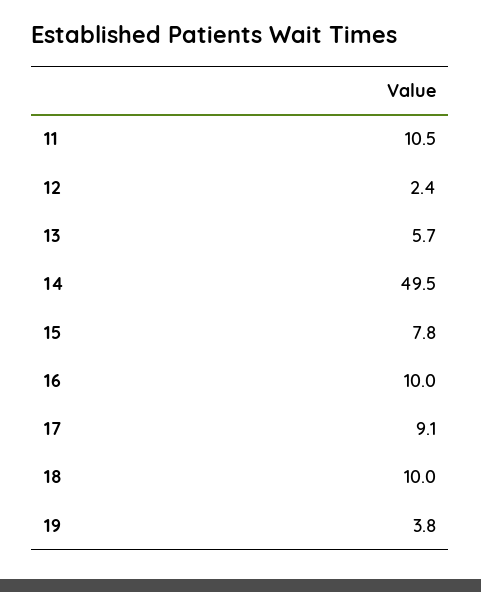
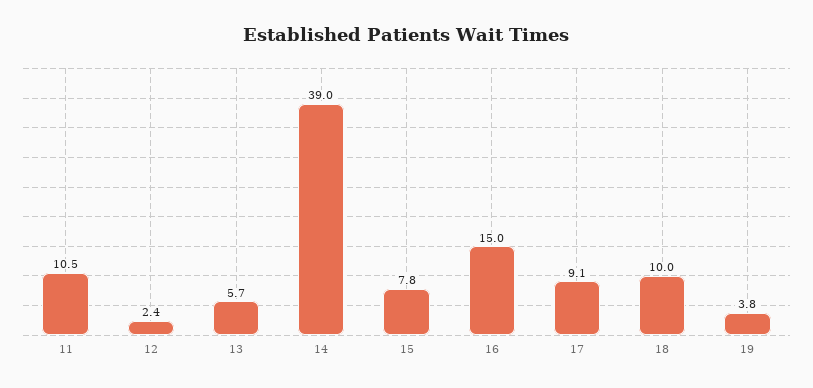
  {
    "11": 10.5,
    "12": 2.4,
    "13": 5.7,
-   "14": 49.5,
+   "14": 39,
    "15": 7.8,
-   "16": 10,
+   "16": 15,
    "17": 9.1,
    "18": 10,
    "19": 3.8
  }

